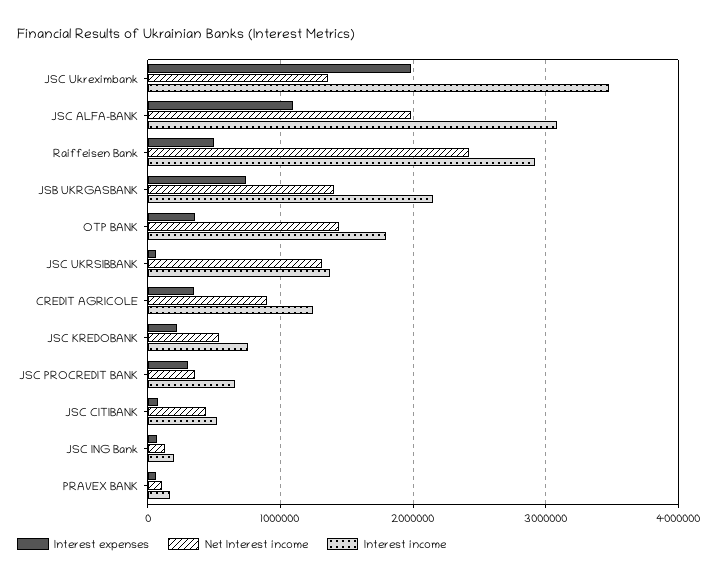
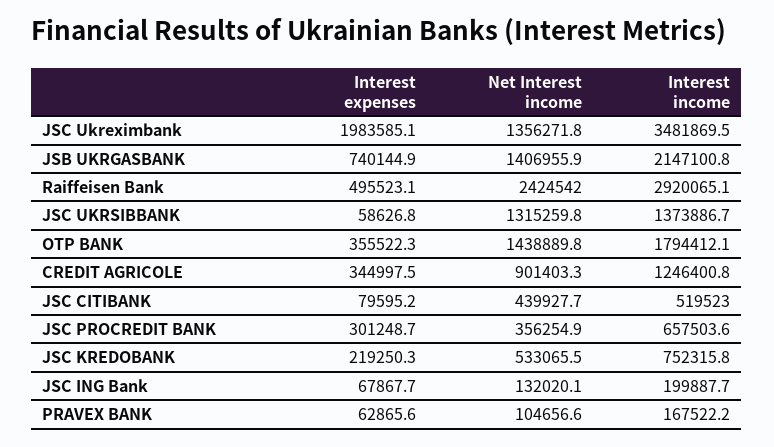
  {
    "Interest expenses": {
      "JSC Ukreximbank": 1983585.1,
-     "JSC ALFA-BANK": 1100000,
      "Raiffeisen Bank": 495523.1,
      "JSB UKRGASBANK": 740144.9,
      "OTP BANK": 355522.3,
      "JSC UKRSIBBANK": 58626.8,
      "CREDIT AGRICOLE": 344997.5,
      "JSC KREDOBANK": 219250.3,
      "JSC PROCREDIT BANK": 301248.7,
      "JSC CITIBANK": 79595.2,
      "JSC ING Bank": 67867.7,
      "PRAVEX BANK": 62865.6
    },
    "Net Interest income": {
      "JSC Ukreximbank": 1356271.8,
-     "JSC ALFA-BANK": 2000000,
      "Raiffeisen Bank": 2424542,
      "JSB UKRGASBANK": 1406955.9,
      "OTP BANK": 1438889.8,
      "JSC UKRSIBBANK": 1315259.8,
      "CREDIT AGRICOLE": 901403.3,
      "JSC KREDOBANK": 533065.5,
      "JSC PROCREDIT BANK": 356254.9,
      "JSC CITIBANK": 439927.7,
      "JSC ING Bank": 132020.1,
      "PRAVEX BANK": 104656.6
    },
    "Interest income": {
      "JSC Ukreximbank": 3481869.5,
-     "JSC ALFA-BANK": 3100000,
      "Raiffeisen Bank": 2920065.1,
      "JSB UKRGASBANK": 2147100.8,
      "OTP BANK": 1794412.1,
      "JSC UKRSIBBANK": 1373886.7,
      "CREDIT AGRICOLE": 1246400.8,
      "JSC KREDOBANK": 752315.8,
      "JSC PROCREDIT BANK": 657503.6,
      "JSC CITIBANK": 519523,
      "JSC ING Bank": 199887.7,
      "PRAVEX BANK": 167522.2
    }
  }

